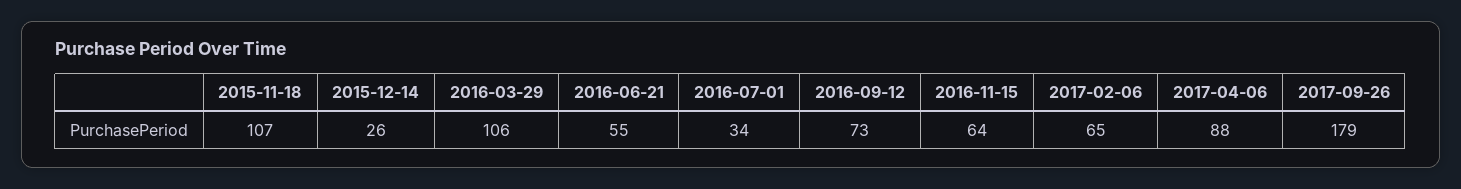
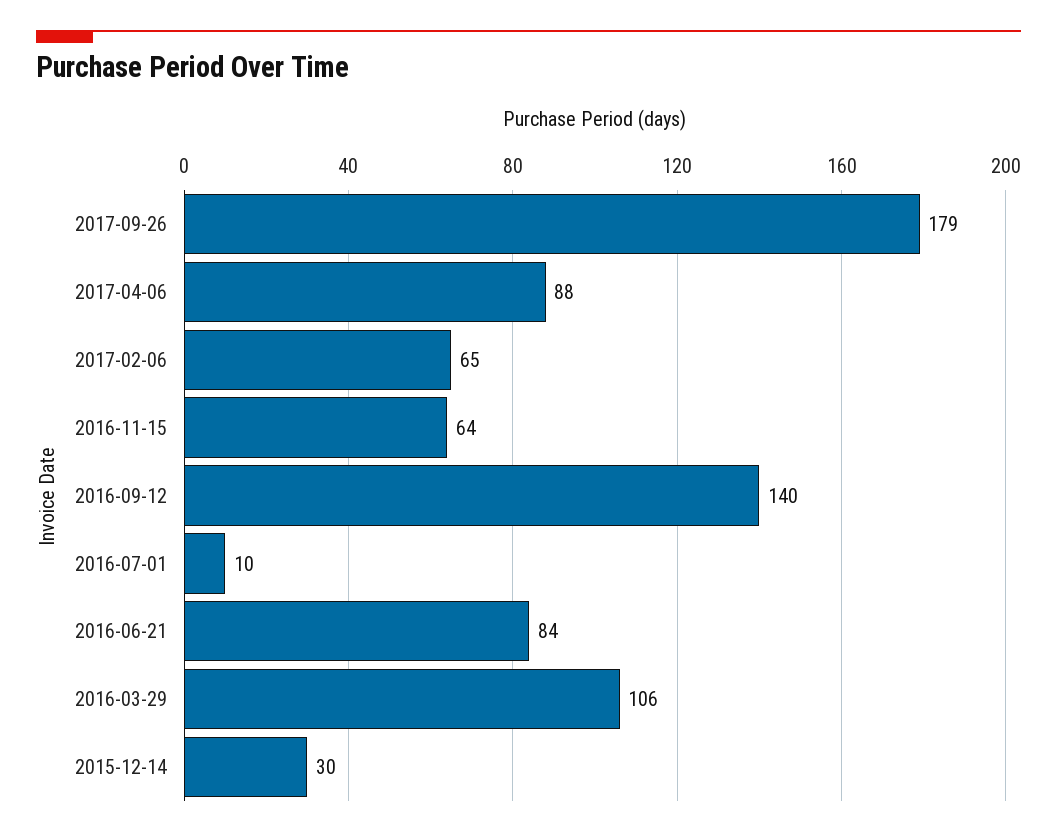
  {
-   "2015-11-18": 107,
-   "2015-12-14": 26,
+   "2015-12-14": 30,
    "2016-03-29": 106,
-   "2016-06-21": 55,
+   "2016-06-21": 84,
-   "2016-07-01": 34,
+   "2016-07-01": 10,
-   "2016-09-12": 73,
+   "2016-09-12": 140,
    "2016-11-15": 64,
    "2017-02-06": 65,
    "2017-04-06": 88,
    "2017-09-26": 179
  }

